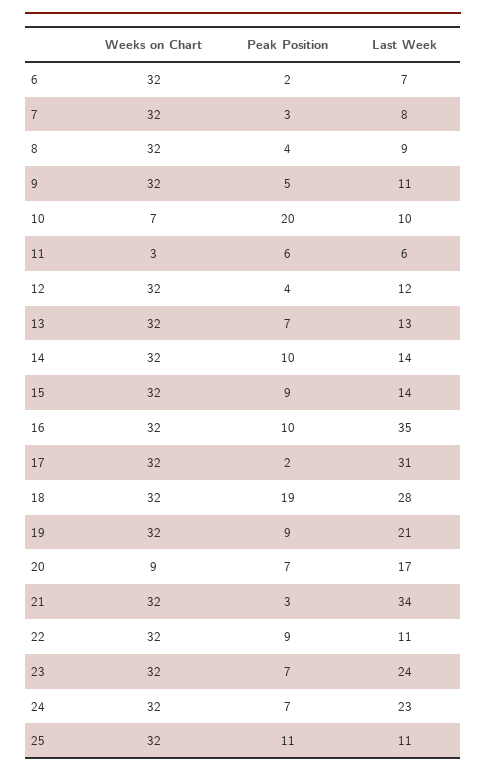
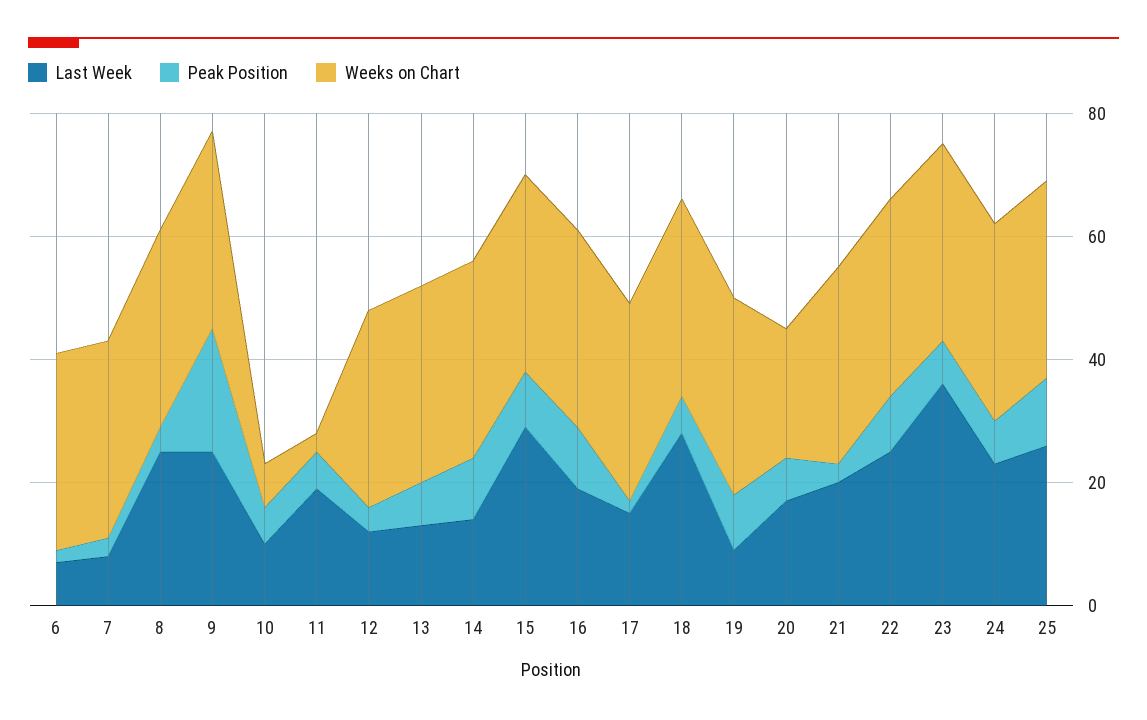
  {
    "Weeks on Chart": {
      "6": 32,
      "7": 32,
      "8": 32,
      "9": 32,
      "10": 7,
      "11": 3,
      "12": 32,
      "13": 32,
      "14": 32,
      "15": 32,
      "16": 32,
      "17": 32,
      "18": 32,
      "19": 32,
-     "20": 9,
+     "20": 20,
      "21": 32,
      "22": 32,
      "23": 32,
      "24": 32,
      "25": 32
    },
    "Peak Position": {
      "6": 2,
      "7": 3,
      "8": 4,
-     "9": 5,
+     "9": 20,
-     "10": 20,
+     "10": 5,
      "11": 6,
      "12": 4,
      "13": 7,
      "14": 10,
      "15": 9,
      "16": 10,
      "17": 2,
-     "18": 19,
+     "18": 5,
      "19": 9,
      "20": 7,
      "21": 3,
      "22": 9,
      "23": 7,
      "24": 7,
      "25": 11
    },
    "Last Week": {
      "6": 7,
      "7": 8,
-     "8": 9,
+     "8": 25,
-     "9": 11,
+     "9": 25,
      "10": 10,
-     "11": 6,
+     "11": 20,
      "12": 12,
      "13": 13,
      "14": 14,
-     "15": 14,
+     "15": 30,
-     "16": 35,
+     "16": 20,
-     "17": 31,
+     "17": 15,
      "18": 28,
-     "19": 21,
+     "19": 10,
      "20": 17,
-     "21": 34,
+     "21": 20,
-     "22": 11,
+     "22": 25,
-     "23": 24,
+     "23": 35,
      "24": 23,
-     "25": 11
+     "25": 25
    }
  }

